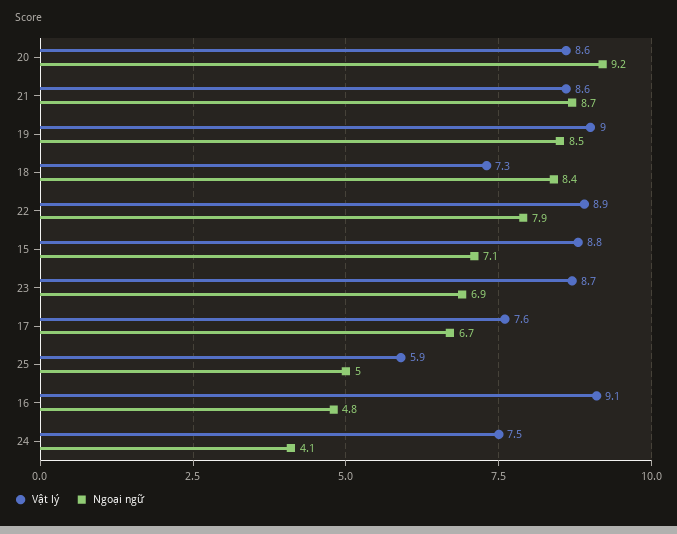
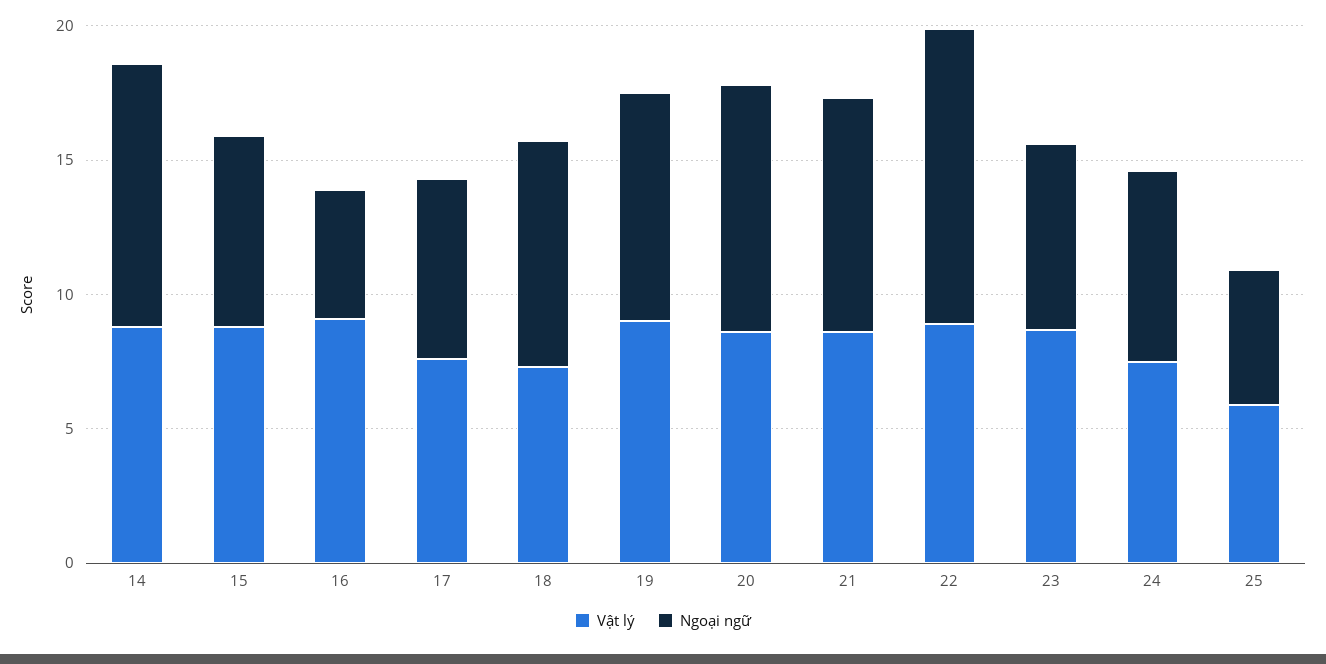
  {
    "Vật lý": {
      "20": 8.6,
      "21": 8.6,
      "19": 9,
      "18": 7.3,
      "22": 8.9,
      "15": 8.8,
      "23": 8.7,
      "17": 7.6,
      "25": 5.9,
      "16": 9.1,
-     "24": 7.5
+     "24": 7.5,
+     "14": 9
    },
    "Ngoại ngữ": {
      "20": 9.2,
      "21": 8.7,
      "19": 8.5,
      "18": 8.4,
-     "22": 7.9,
+     "22": 11,
      "15": 7.1,
      "23": 6.9,
      "17": 6.7,
      "25": 5,
      "16": 4.8,
-     "24": 4.1
+     "24": 7,
+     "14": 10
    }
  }

